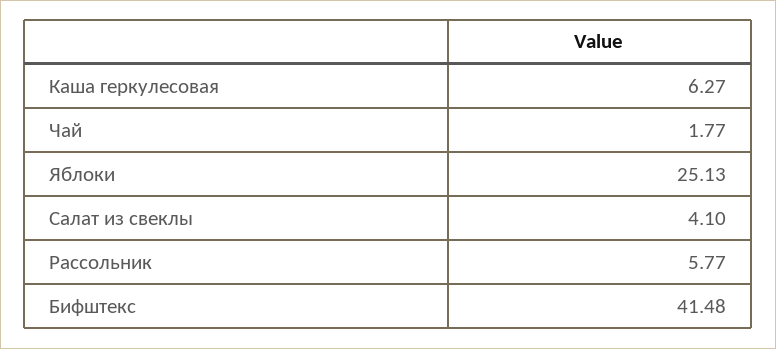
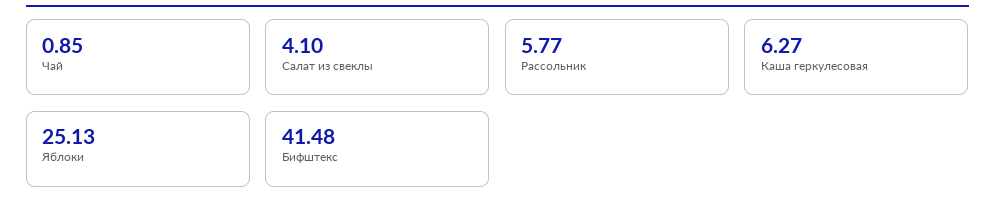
  {
    "Каша геркулесовая": 6.27,
-   "Чай": 1.77,
+   "Чай": 0.85,
    "Яблоки": 25.13,
    "Салат из свеклы": 4.1,
    "Рассольник": 5.77,
    "Бифштекс": 41.48
  }

